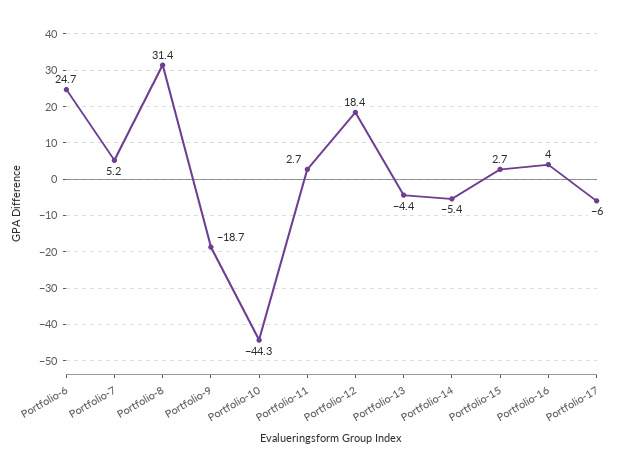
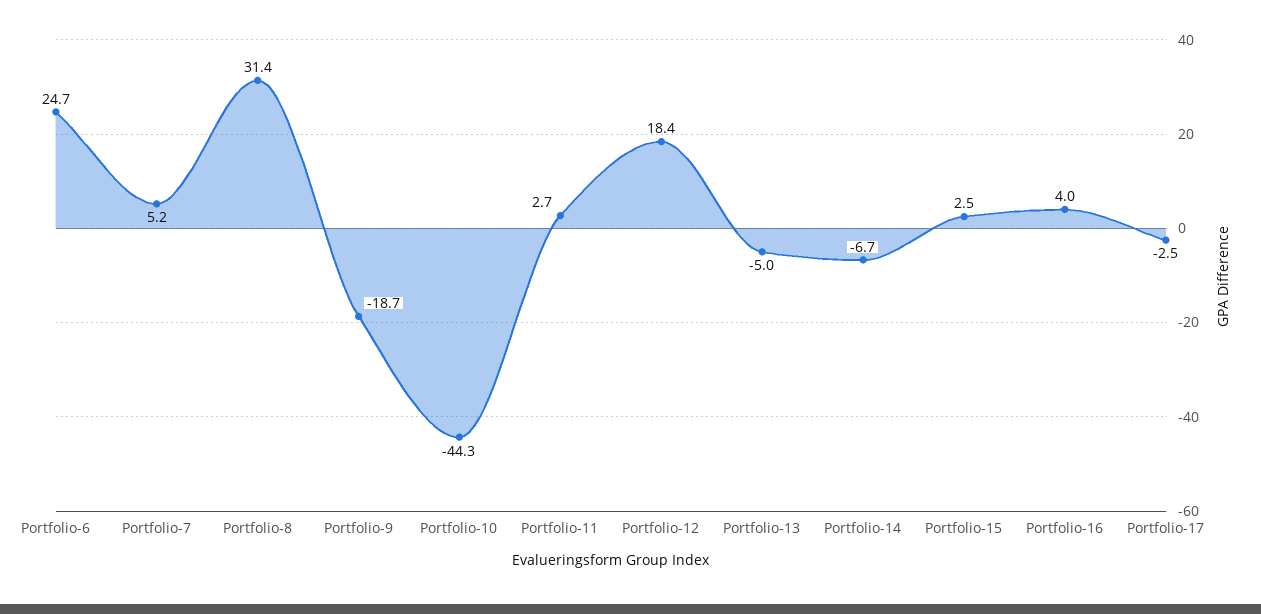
  {
    "Portfolio-6": 24.7,
    "Portfolio-7": 5.2,
    "Portfolio-8": 31.4,
    "Portfolio-9": -18.7,
    "Portfolio-10": -44.3,
    "Portfolio-11": 2.7,
    "Portfolio-12": 18.4,
-   "Portfolio-13": -4.4,
+   "Portfolio-13": -5,
-   "Portfolio-14": -5.4,
+   "Portfolio-14": -6.7,
-   "Portfolio-15": 2.7,
+   "Portfolio-15": 2.5,
    "Portfolio-16": 4,
-   "Portfolio-17": -6
+   "Portfolio-17": -2.5
  }

